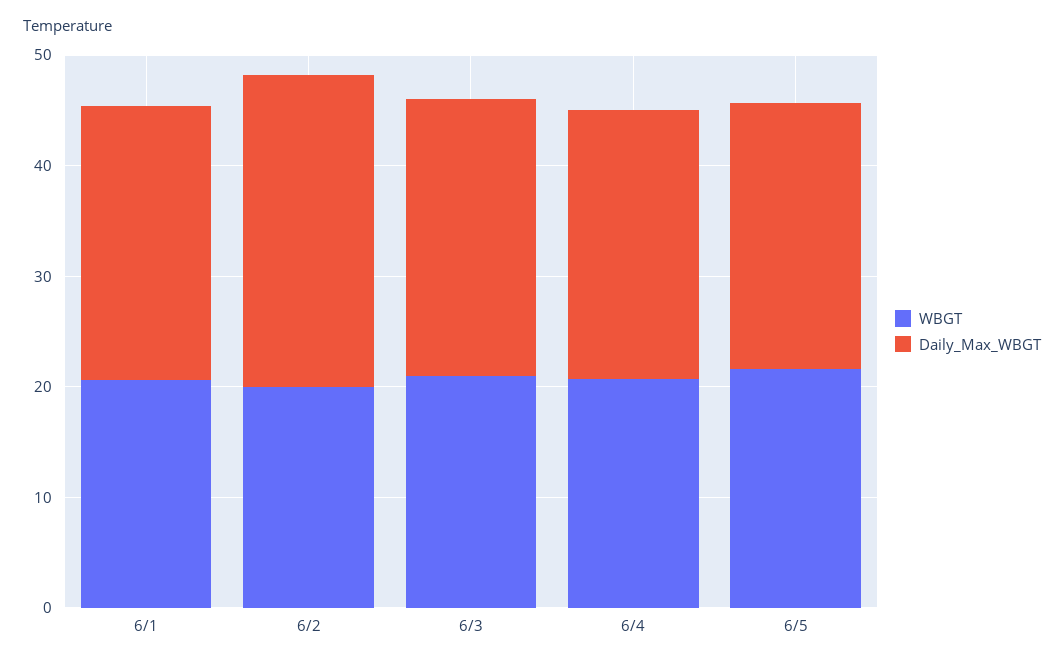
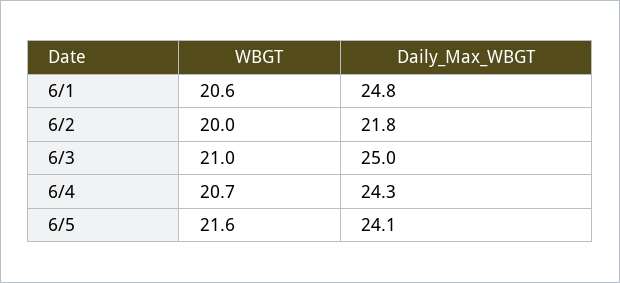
  {
    "WBGT": {
      "6/1": 20.6,
      "6/2": 20,
      "6/3": 21,
      "6/4": 20.7,
      "6/5": 21.6
    },
    "Daily_Max_WBGT": {
      "6/1": 24.8,
-     "6/2": 28,
+     "6/2": 21.8,
      "6/3": 25,
      "6/4": 24.3,
      "6/5": 24.1
    }
  }

